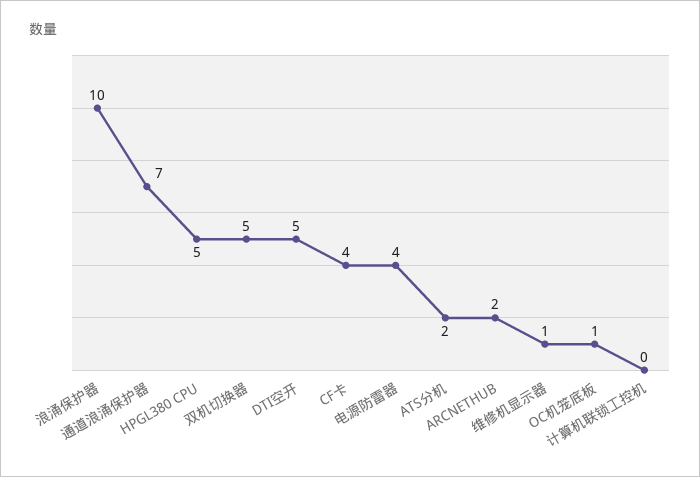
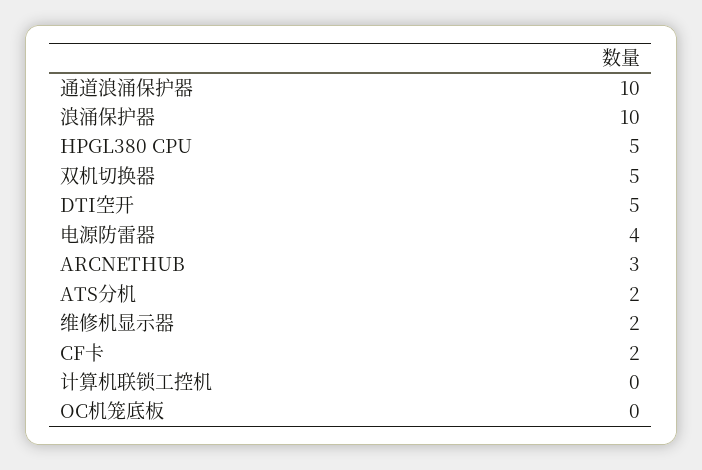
  {
    "浪涌保护器": 10,
-   "通道浪涌保护器": 7,
+   "通道浪涌保护器": 10,
    "HPGL380 CPU": 5,
    "双机切换器": 5,
    "DTI空开": 5,
-   "CF卡": 4,
+   "CF卡": 2,
    "电源防雷器": 4,
    "ATS分机": 2,
-   "ARCNETHUB": 2,
+   "ARCNETHUB": 3,
-   "维修机显示器": 1,
+   "维修机显示器": 2,
-   "OC机笼底板": 1,
+   "OC机笼底板": 0,
    "计算机联锁工控机": 0
  }

